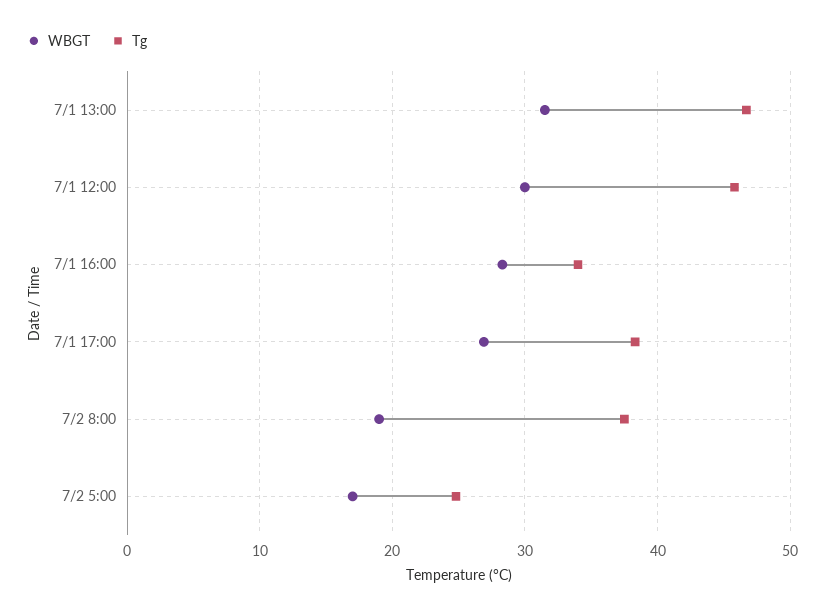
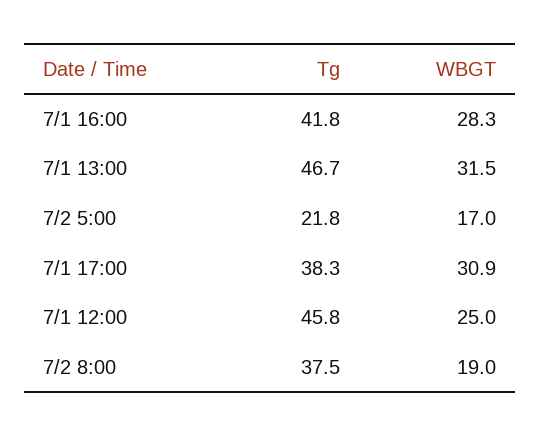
  {
    "WBGT": {
      "7/1 13:00": 31.5,
-     "7/1 12:00": 30,
+     "7/1 12:00": 25,
      "7/1 16:00": 28.3,
-     "7/1 17:00": 27,
+     "7/1 17:00": 30.9,
      "7/2 8:00": 19,
      "7/2 5:00": 17
    },
    "Tg": {
      "7/1 13:00": 46.7,
      "7/1 12:00": 45.8,
-     "7/1 16:00": 34,
+     "7/1 16:00": 41.8,
      "7/1 17:00": 38.3,
      "7/2 8:00": 37.5,
-     "7/2 5:00": 25
+     "7/2 5:00": 21.8
    }
  }

